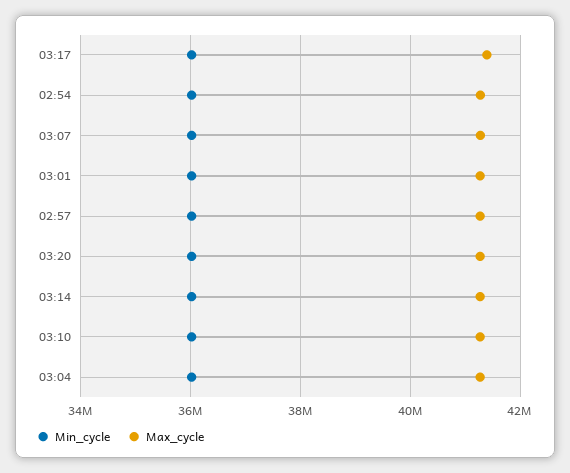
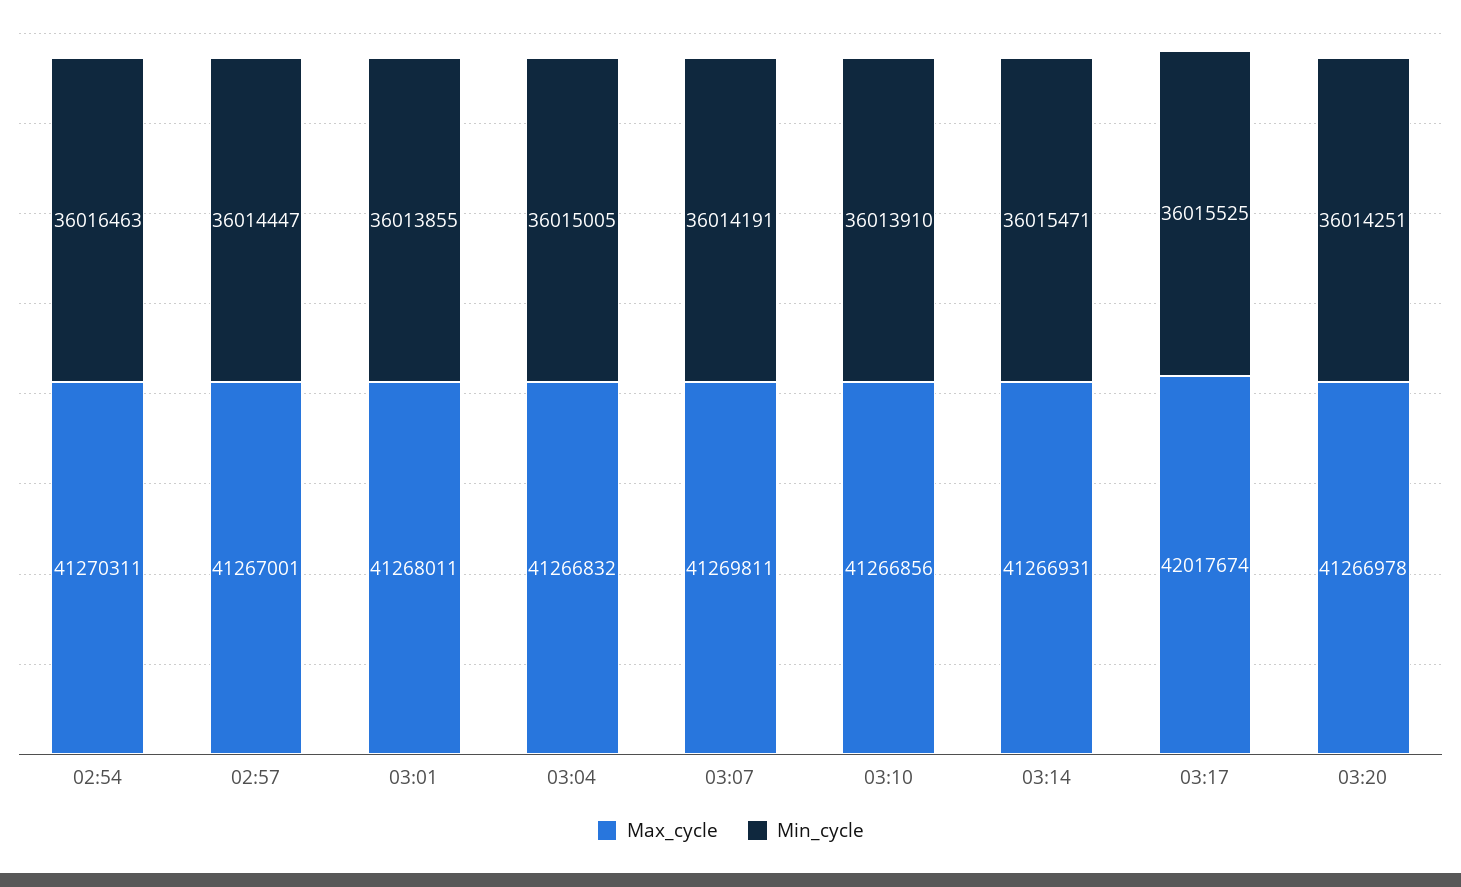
  {
    "Min_cycle": {
      "03:17": 36015525,
      "02:54": 36016463,
      "03:07": 36014191,
      "03:01": 36013855,
      "02:57": 36014447,
      "03:20": 36014251,
      "03:14": 36015471,
      "03:10": 36013910,
      "03:04": 36015005
    },
    "Max_cycle": {
-     "03:17": 41400000,
+     "03:17": 42017674,
      "02:54": 41270311,
      "03:07": 41269811,
      "03:01": 41268011,
      "02:57": 41267001,
      "03:20": 41266978,
      "03:14": 41266931,
      "03:10": 41266856,
      "03:04": 41266832
    }
  }

